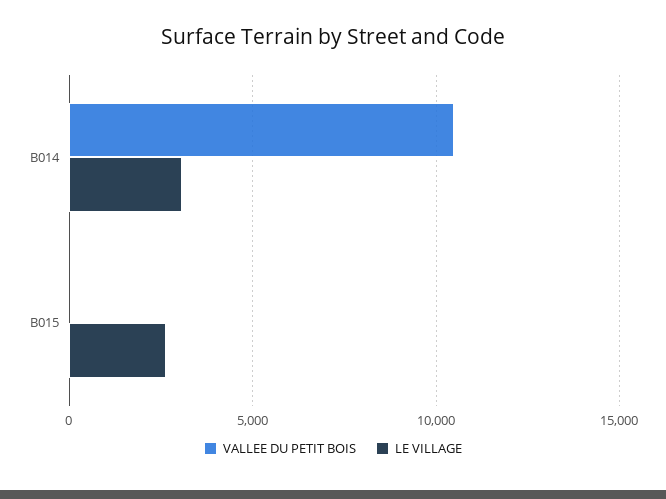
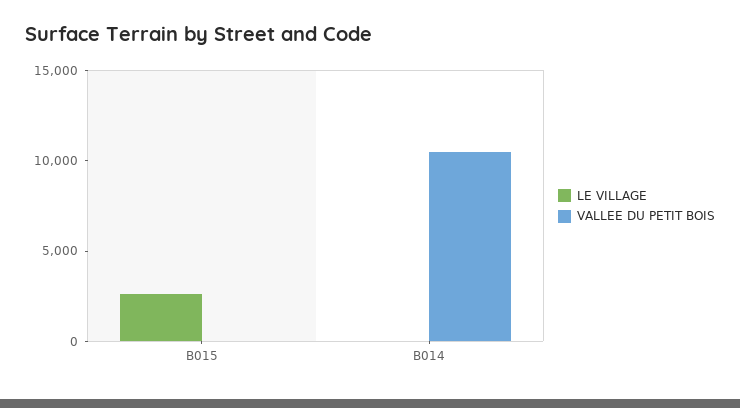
  {
    "VALLEE DU PETIT BOIS": {
      "B014": 10500,
      "B015": 0
    },
    "LE VILLAGE": {
-     "B014": 3000,
+     "B014": 0,
      "B015": 2500
    }
  }

